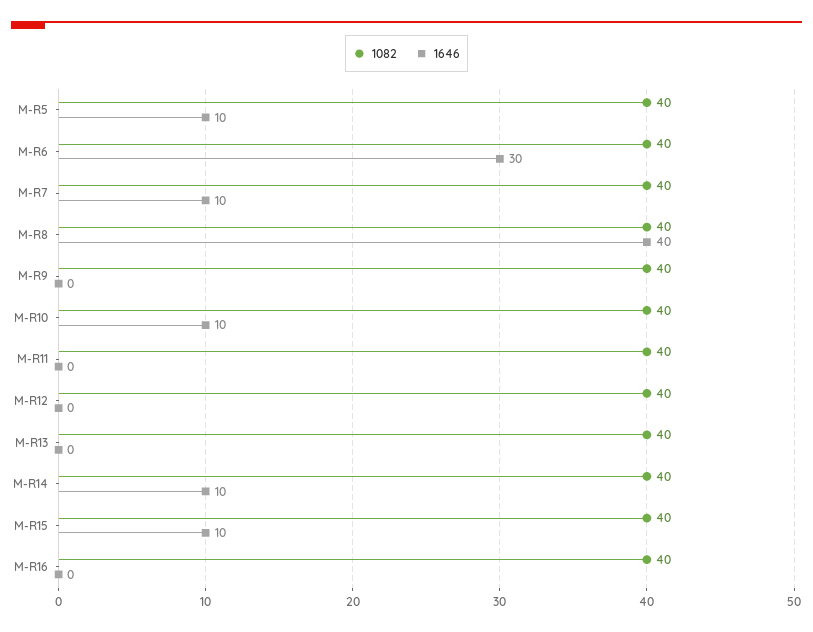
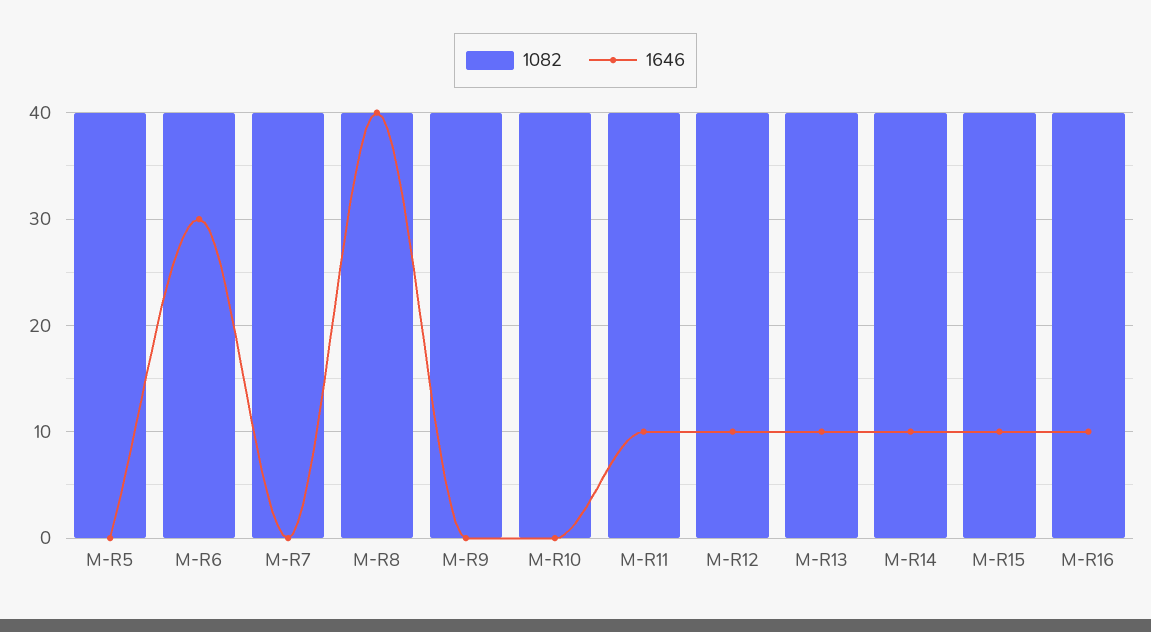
  {
    "1082": {
      "M-R5": 40,
      "M-R6": 40,
      "M-R7": 40,
      "M-R8": 40,
      "M-R9": 40,
      "M-R10": 40,
      "M-R11": 40,
      "M-R12": 40,
      "M-R13": 40,
      "M-R14": 40,
      "M-R15": 40,
      "M-R16": 40
    },
    "1646": {
-     "M-R5": 10,
+     "M-R5": 0,
      "M-R6": 30,
-     "M-R7": 10,
+     "M-R7": 0,
      "M-R8": 40,
      "M-R9": 0,
-     "M-R10": 10,
+     "M-R10": 0,
-     "M-R11": 0,
+     "M-R11": 10,
-     "M-R12": 0,
+     "M-R12": 10,
-     "M-R13": 0,
+     "M-R13": 10,
      "M-R14": 10,
      "M-R15": 10,
-     "M-R16": 0
+     "M-R16": 10
    }
  }

